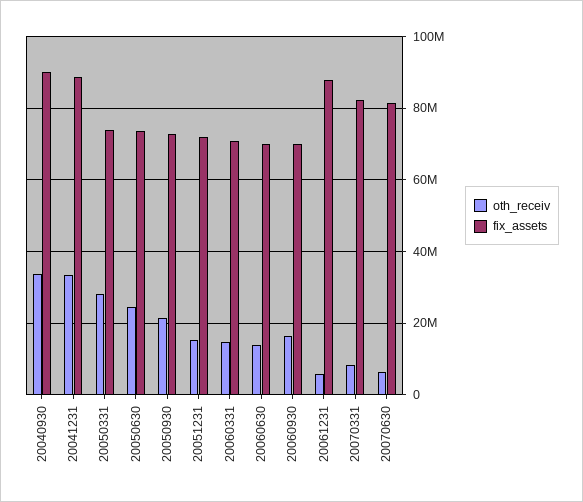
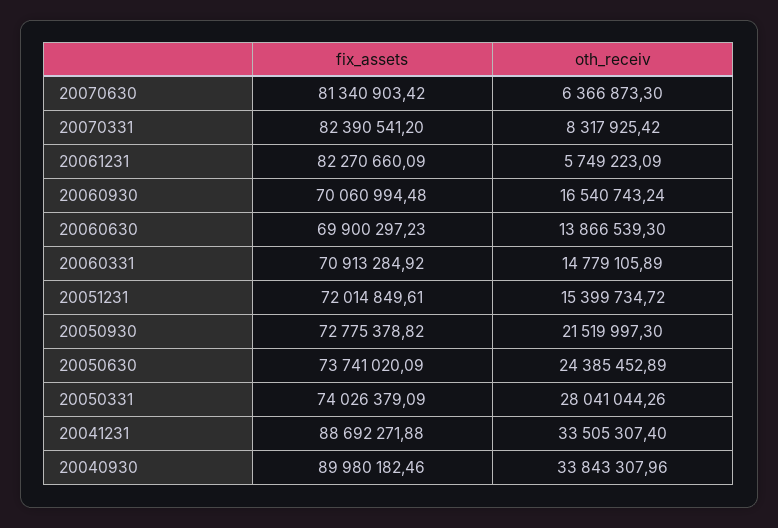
  {
    "oth_receiv": {
      "20040930": 33843307.96,
      "20041231": 33505307.4,
      "20050331": 28041044.26,
      "20050630": 24385452.89,
      "20050930": 21519997.3,
      "20051231": 15399734.72,
      "20060331": 14779105.89,
      "20060630": 13866539.3,
      "20060930": 16540743.24,
      "20061231": 5749223.09,
      "20070331": 8317925.42,
      "20070630": 6366873.3
    },
    "fix_assets": {
      "20040930": 89980182.46,
      "20041231": 88692271.88,
      "20050331": 74026379.09,
      "20050630": 73741020.09,
      "20050930": 72775378.82,
      "20051231": 72014849.61,
      "20060331": 70913284.92,
      "20060630": 69900297.23,
      "20060930": 70060994.48,
-     "20061231": 88000000,
+     "20061231": 82270660.09,
      "20070331": 82390541.2,
      "20070630": 81340903.42
    }
  }

